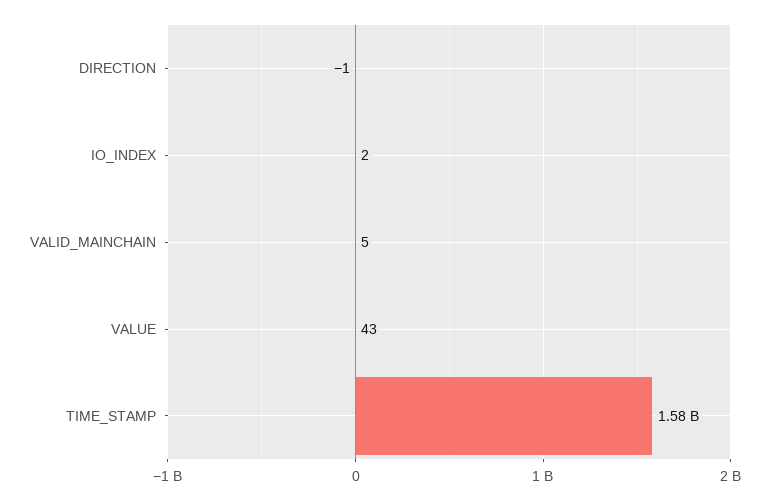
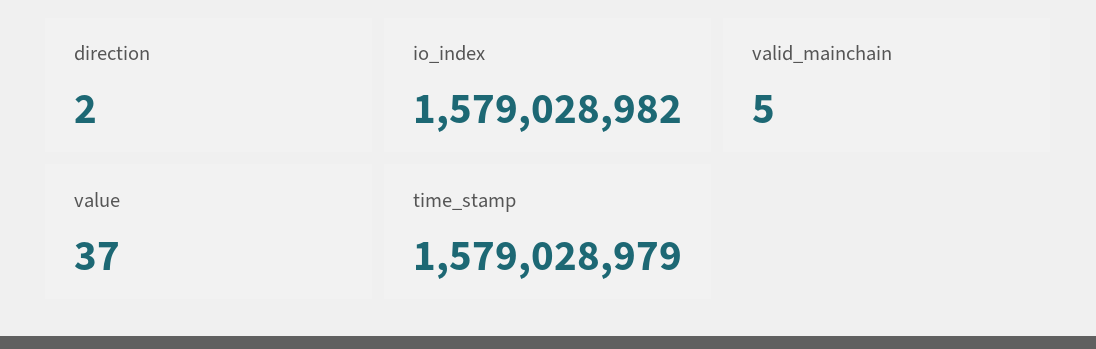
  {
-   "DIRECTION": -1,
+   "DIRECTION": 2,
-   "IO_INDEX": 2,
+   "IO_INDEX": 1579028982,
    "VALID_MAINCHAIN": 5,
-   "VALUE": 43,
+   "VALUE": 37,
    "TIME_STAMP": 1579028979
  }

